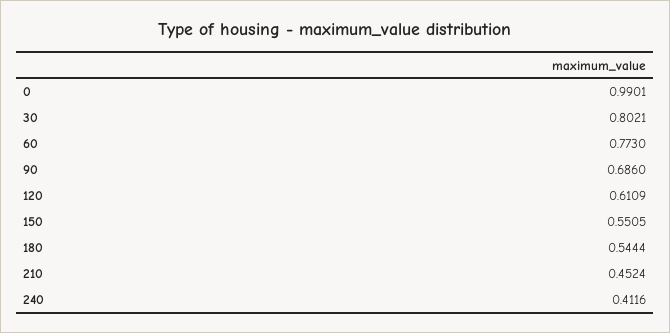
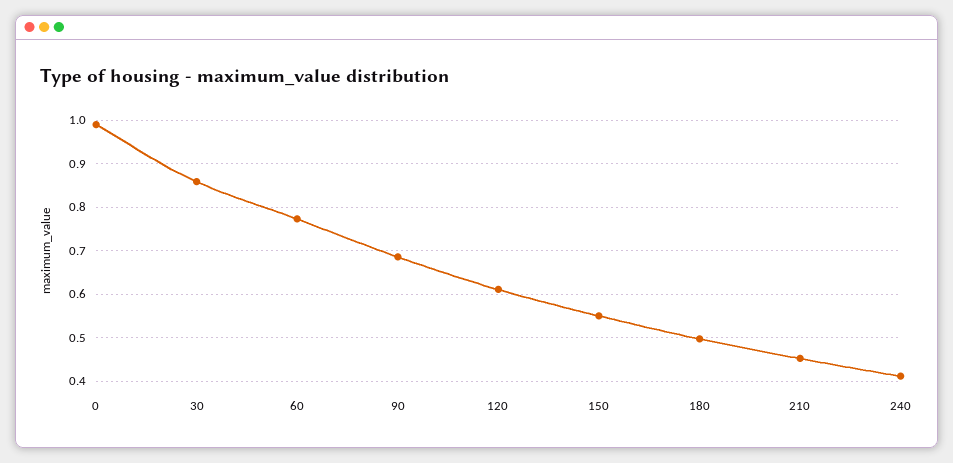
  {
    "0": 0.9901,
-   "30": 0.8021,
+   "30": 0.86,
    "60": 0.773,
    "90": 0.686,
    "120": 0.6109,
    "150": 0.5505,
-   "180": 0.5444,
+   "180": 0.5,
    "210": 0.4524,
    "240": 0.4116
  }

